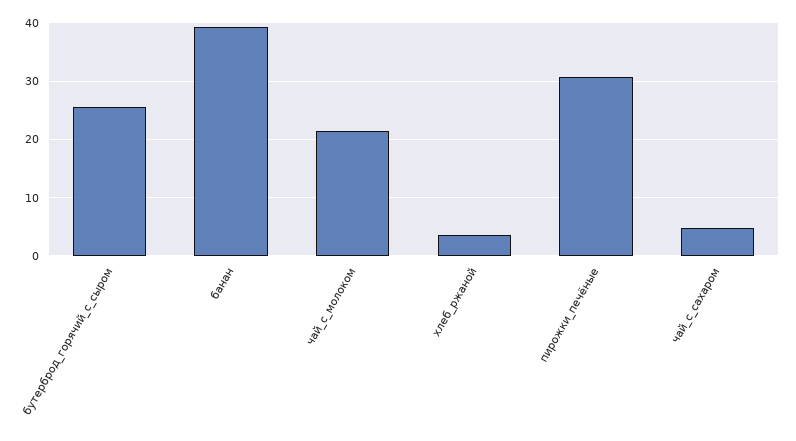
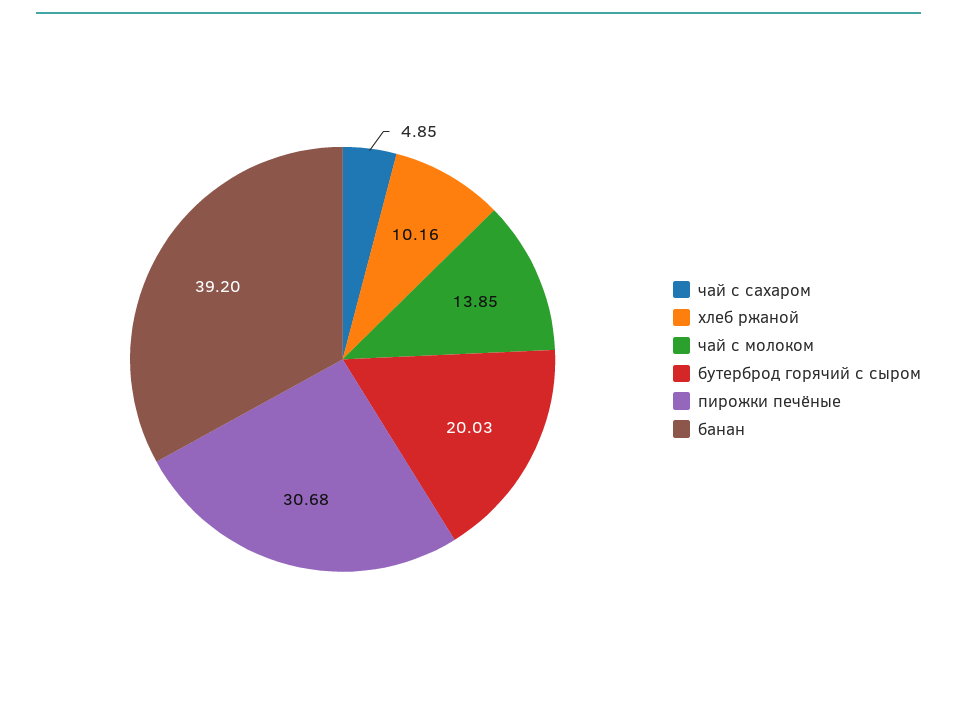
  {
-   "бутерброд_горячий_с_сыром": 26,
+   "бутерброд_горячий_с_сыром": 20.03,
    "банан": 39.2,
-   "чай_с_молоком": 22,
+   "чай_с_молоком": 13.85,
-   "хлеб_ржаной": 4,
+   "хлеб_ржаной": 10.16,
    "пирожки_печёные": 30.68,
    "чай_с_сахаром": 4.85
  }

